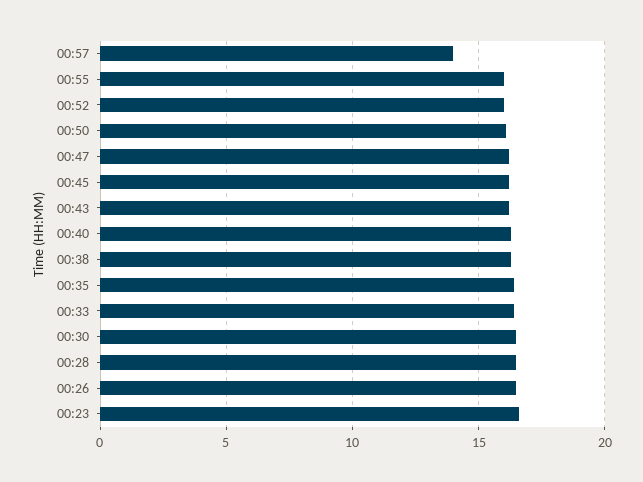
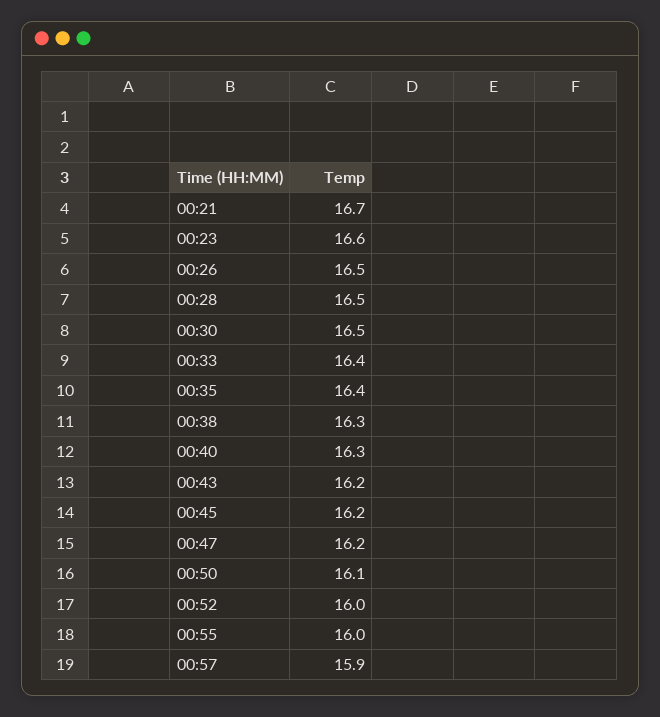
  {
-   "00:57": 14,
+   "00:57": 15.9,
    "00:55": 16,
    "00:52": 16,
    "00:50": 16.1,
    "00:47": 16.2,
    "00:45": 16.2,
    "00:43": 16.2,
    "00:40": 16.3,
    "00:38": 16.3,
    "00:35": 16.4,
    "00:33": 16.4,
    "00:30": 16.5,
    "00:28": 16.5,
    "00:26": 16.5,
-   "00:23": 16.6
+   "00:23": 16.6,
+   "00:21": 16.7
  }

